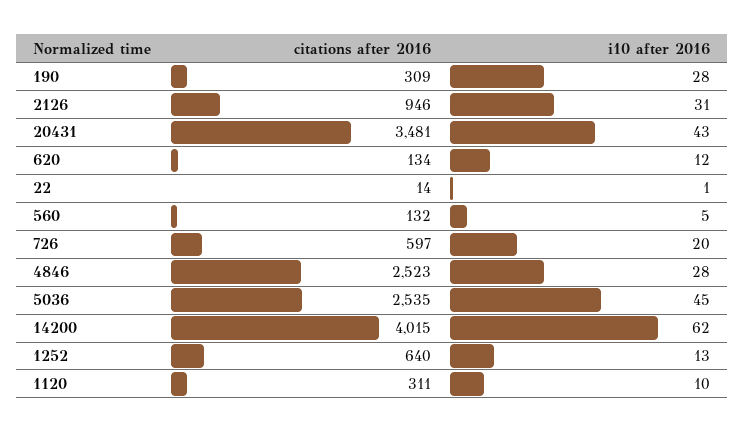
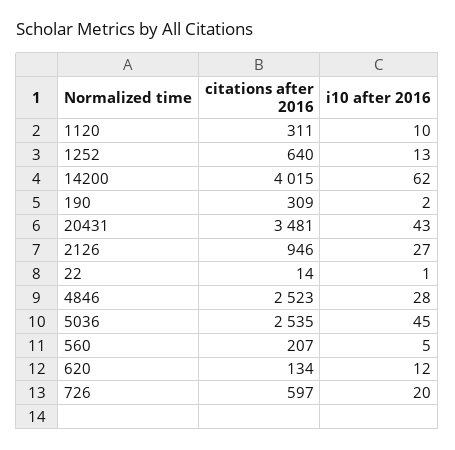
  {
    "citations after 2016": {
      "190": 309,
      "2126": 946,
      "20431": 3481,
      "620": 134,
      "22": 14,
-     "560": 132,
+     "560": 207,
      "726": 597,
      "4846": 2523,
      "5036": 2535,
      "14200": 4015,
      "1252": 640,
      "1120": 311
    },
    "i10 after 2016": {
-     "190": 28,
+     "190": 2,
-     "2126": 31,
+     "2126": 27,
      "20431": 43,
      "620": 12,
      "22": 1,
      "560": 5,
      "726": 20,
      "4846": 28,
      "5036": 45,
      "14200": 62,
      "1252": 13,
      "1120": 10
    }
  }

